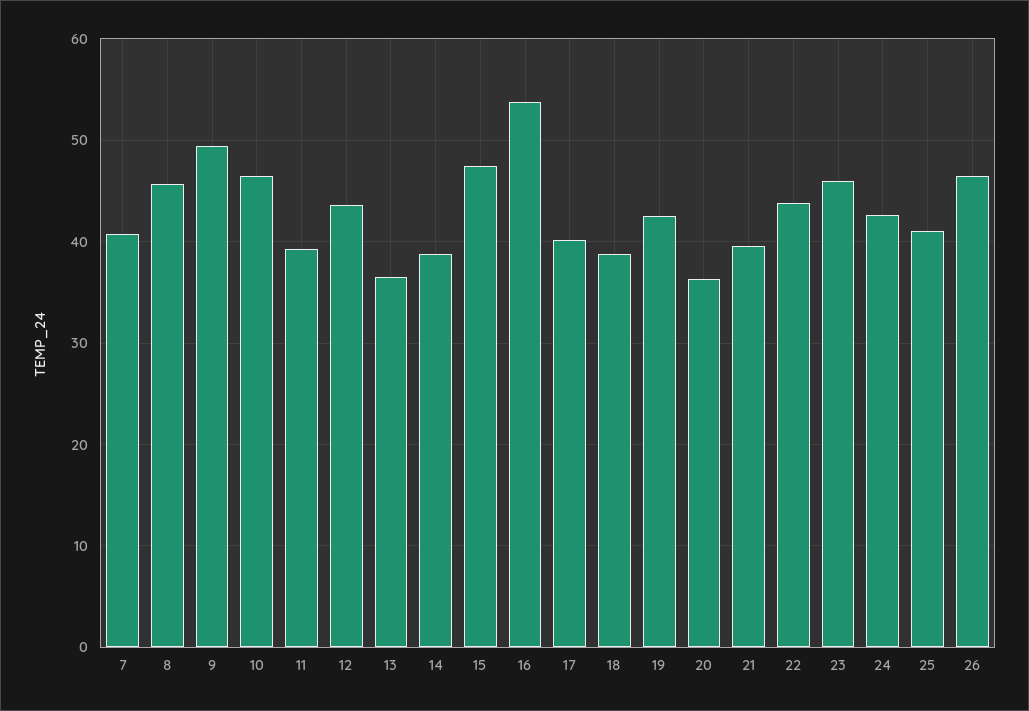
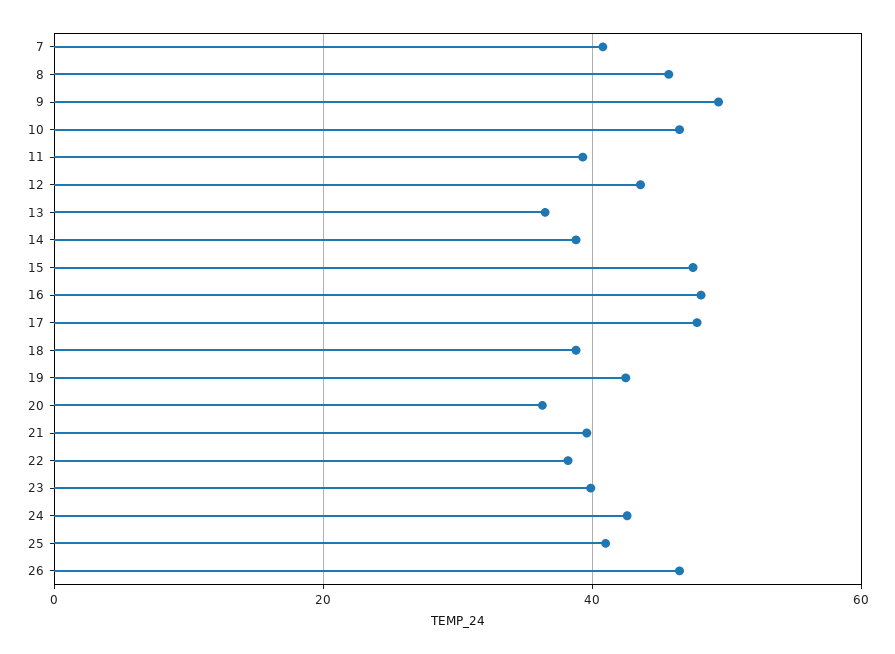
  {
    "7": 41,
    "8": 46,
    "9": 49,
    "10": 47,
    "11": 39,
    "12": 44,
    "13": 37,
    "14": 39,
    "15": 48,
-   "16": 54,
+   "16": 48,
-   "17": 40,
+   "17": 48,
    "18": 39,
    "19": 43,
    "20": 36,
    "21": 40,
-   "22": 44,
+   "22": 38,
-   "23": 46,
+   "23": 40,
    "24": 43,
    "25": 41,
    "26": 47
  }

